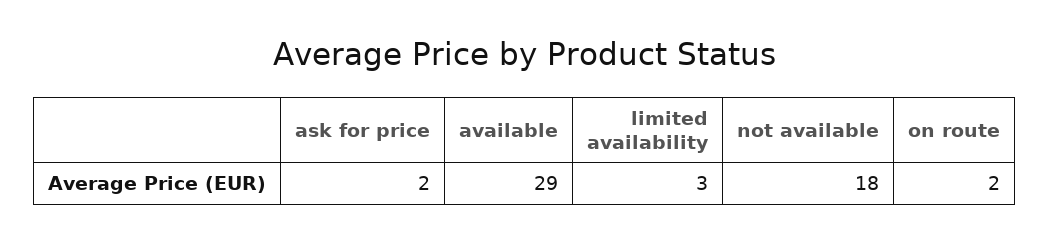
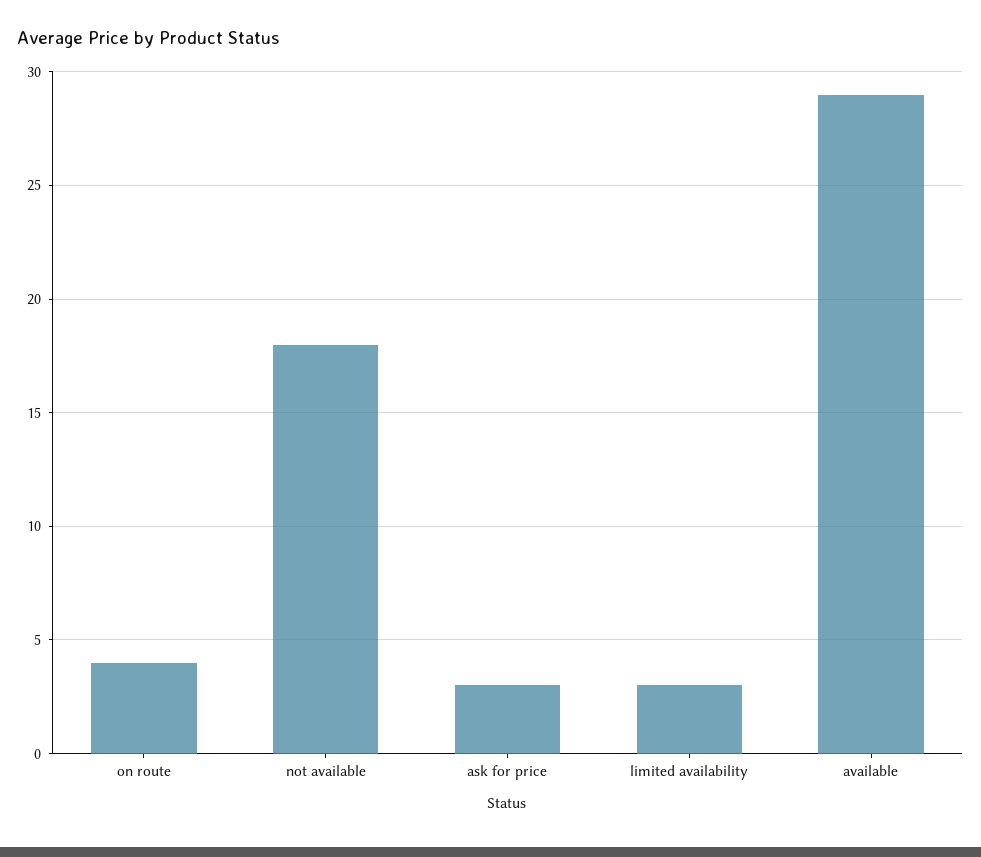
  {
-   "ask for price": 2,
+   "ask for price": 3,
    "available": 29,
    "limited availability": 3,
    "not available": 18,
-   "on route": 2
+   "on route": 4
  }

